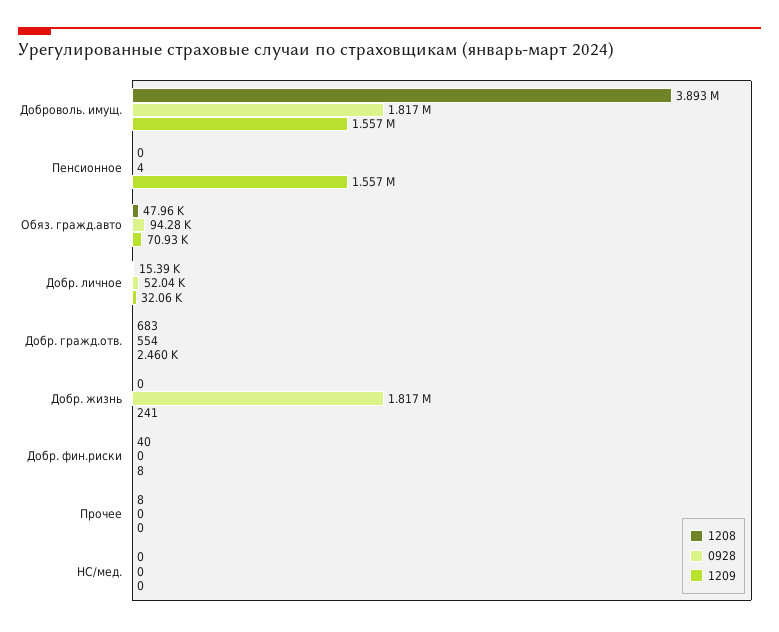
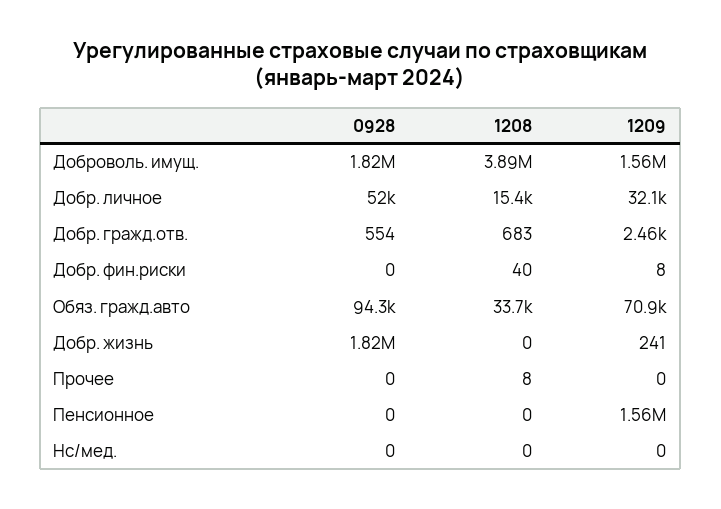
  {
    "1208": {
      "Доброволь. имущ.": 3893000,
      "Пенсионное": 0,
-     "Обяз. гражд.авто": 47960,
+     "Обяз. гражд.авто": 33700,
      "Добр. личное": 15390,
      "Добр. гражд.отв.": 683,
      "Добр. жизнь": 0,
      "Добр. фин.риски": 40,
      "Прочее": 8,
      "НС/мед.": 0
    },
    "0928": {
      "Доброволь. имущ.": 1817000,
-     "Пенсионное": 4,
+     "Пенсионное": 0,
      "Обяз. гражд.авто": 94280,
      "Добр. личное": 52040,
      "Добр. гражд.отв.": 554,
      "Добр. жизнь": 1817000,
      "Добр. фин.риски": 0,
      "Прочее": 0,
      "НС/мед.": 0
    },
    "1209": {
      "Доброволь. имущ.": 1557000,
      "Пенсионное": 1557000,
      "Обяз. гражд.авто": 70930,
      "Добр. личное": 32060,
      "Добр. гражд.отв.": 2460,
      "Добр. жизнь": 241,
      "Добр. фин.риски": 8,
      "Прочее": 0,
      "НС/мед.": 0
    }
  }

